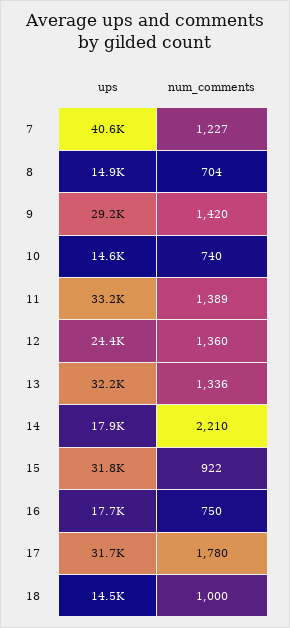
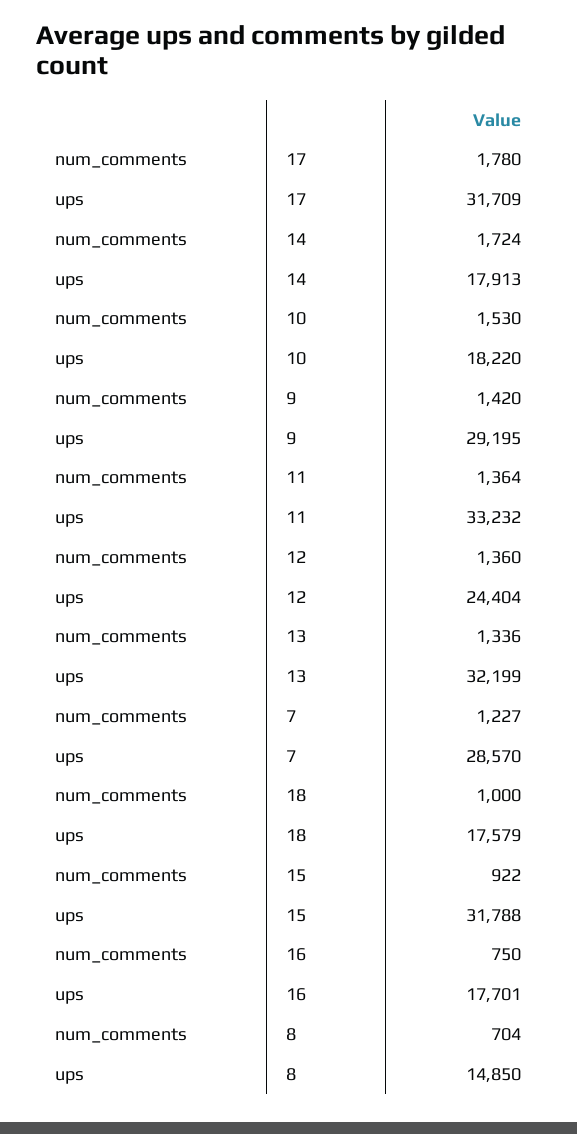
  {
    "ups": {
-     "7": 40600,
+     "7": 28570,
      "8": 14850,
      "9": 29195,
-     "10": 14600,
+     "10": 18220,
      "11": 33232,
      "12": 24404,
      "13": 32199,
      "14": 17913,
      "15": 31788,
      "16": 17701,
      "17": 31709,
-     "18": 14500
+     "18": 17579
    },
    "num_comments": {
      "7": 1227,
      "8": 704,
      "9": 1420,
-     "10": 740,
+     "10": 1530,
-     "11": 1389,
+     "11": 1364,
      "12": 1360,
      "13": 1336,
-     "14": 2210,
+     "14": 1724,
      "15": 922,
      "16": 750,
      "17": 1780,
      "18": 1000
    }
  }

